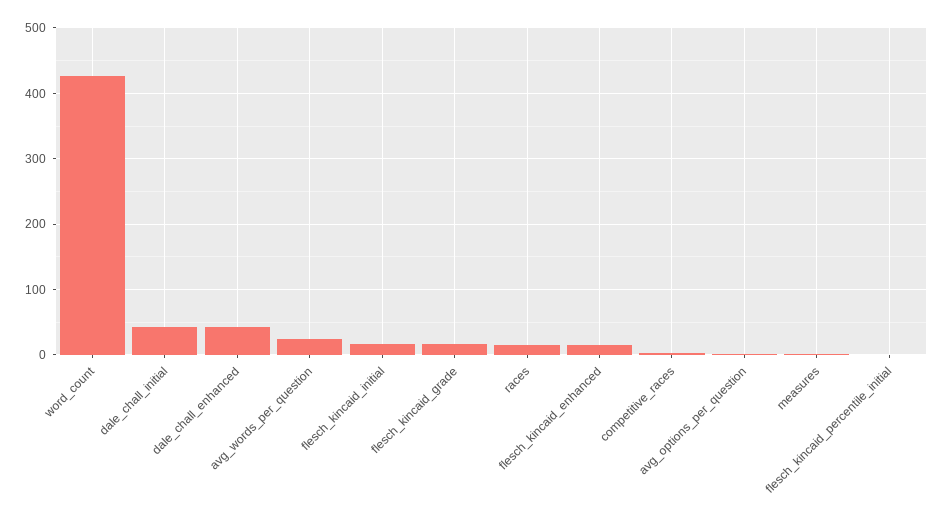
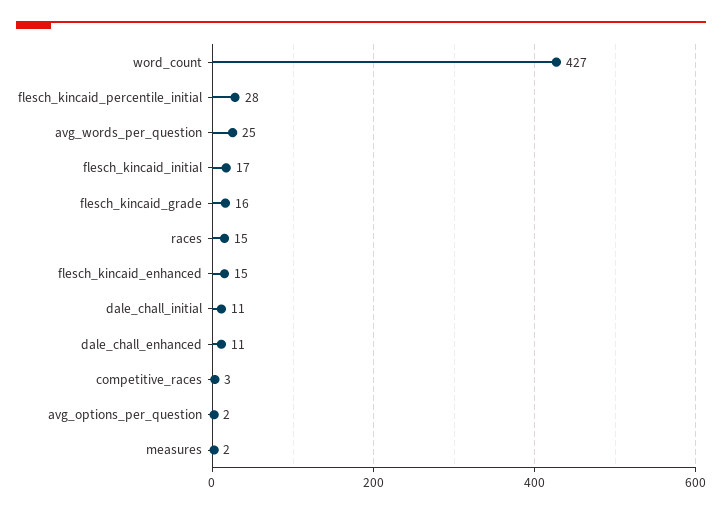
  {
    "word_count": 427,
-   "dale_chall_initial": 40,
+   "dale_chall_initial": 11,
-   "dale_chall_enhanced": 40,
+   "dale_chall_enhanced": 11,
    "avg_words_per_question": 25,
    "flesch_kincaid_initial": 17,
    "flesch_kincaid_grade": 16,
    "races": 15,
    "flesch_kincaid_enhanced": 15,
    "competitive_races": 3,
    "avg_options_per_question": 2,
    "measures": 2,
-   "flesch_kincaid_percentile_initial": 0
+   "flesch_kincaid_percentile_initial": 28
  }

